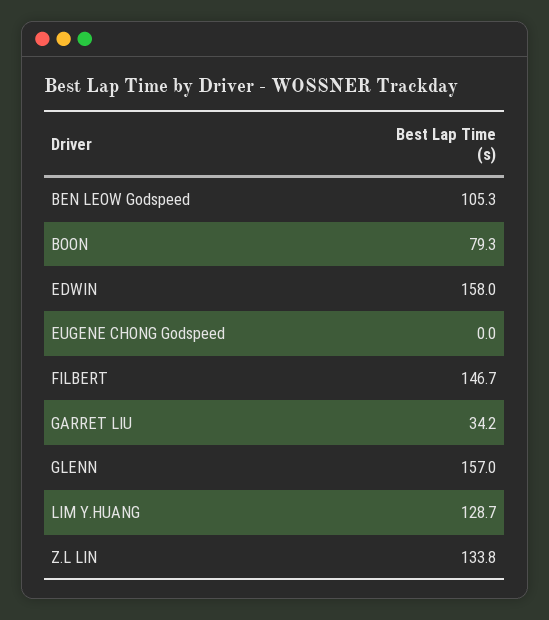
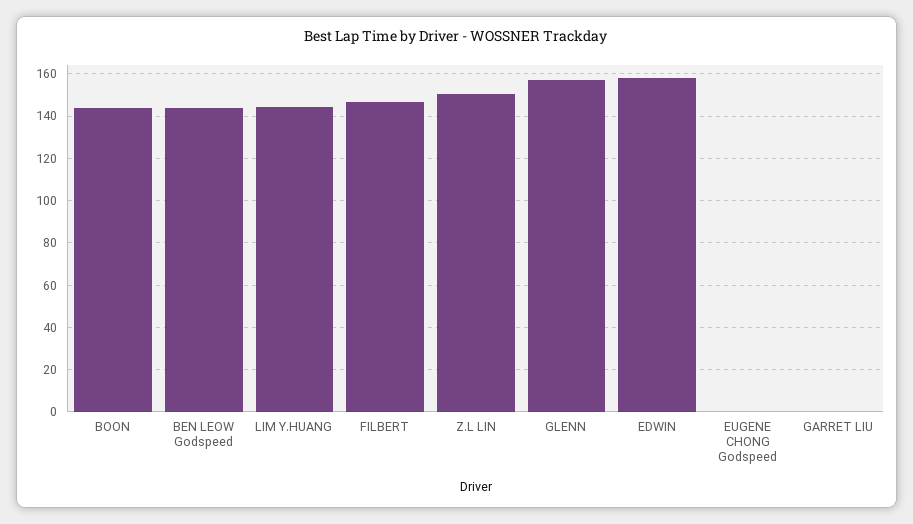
  {
-   "BEN LEOW Godspeed": 105.3,
+   "BEN LEOW Godspeed": 145,
-   "BOON": 79.3,
+   "BOON": 145,
    "EDWIN": 158,
    "EUGENE CHONG Godspeed": 0,
    "FILBERT": 146.7,
-   "GARRET LIU": 34.2,
+   "GARRET LIU": 0,
    "GLENN": 157,
-   "LIM Y.HUANG": 128.7,
+   "LIM Y.HUANG": 145,
-   "Z.L LIN": 133.8
+   "Z.L LIN": 150
  }

